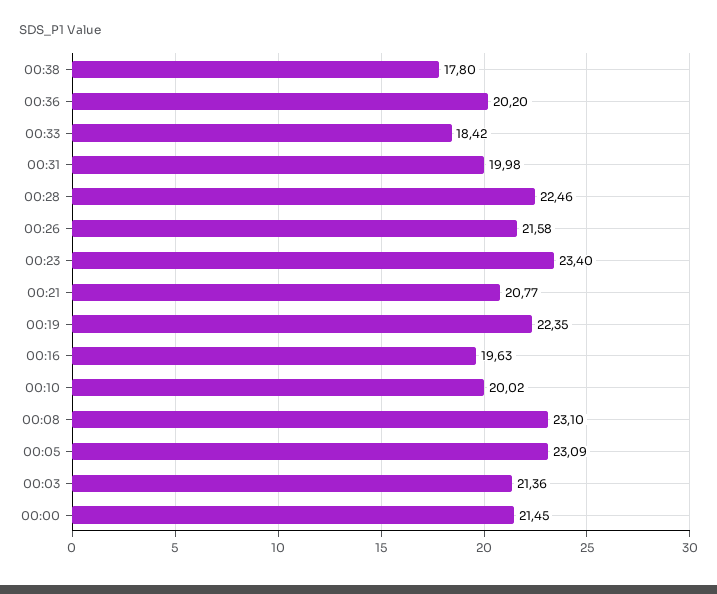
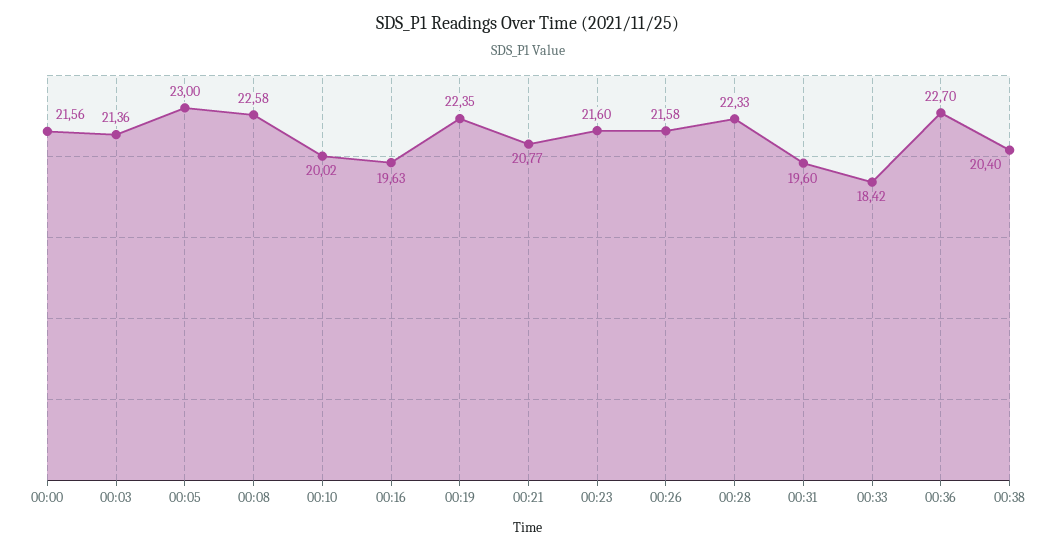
  {
-   "00:38": 17.8,
+   "00:38": 20.4,
-   "00:36": 20.2,
+   "00:36": 22.7,
    "00:33": 18.42,
-   "00:31": 19.98,
+   "00:31": 19.6,
-   "00:28": 22.46,
+   "00:28": 22.33,
    "00:26": 21.58,
-   "00:23": 23.4,
+   "00:23": 21.6,
    "00:21": 20.77,
    "00:19": 22.35,
    "00:16": 19.63,
    "00:10": 20.02,
-   "00:08": 23.1,
+   "00:08": 22.58,
-   "00:05": 23.09,
+   "00:05": 23,
    "00:03": 21.36,
-   "00:00": 21.45
+   "00:00": 21.56
  }

